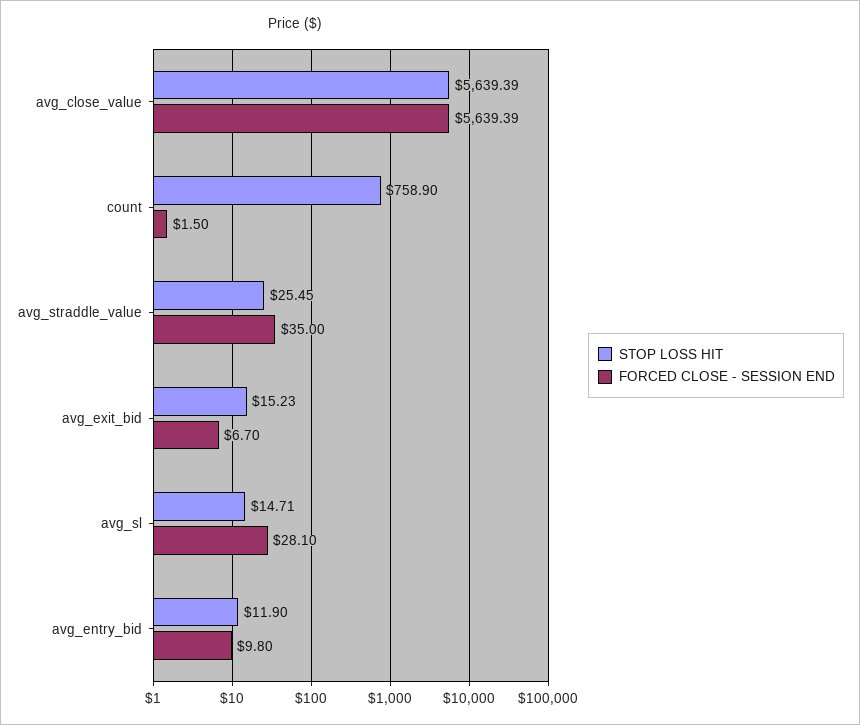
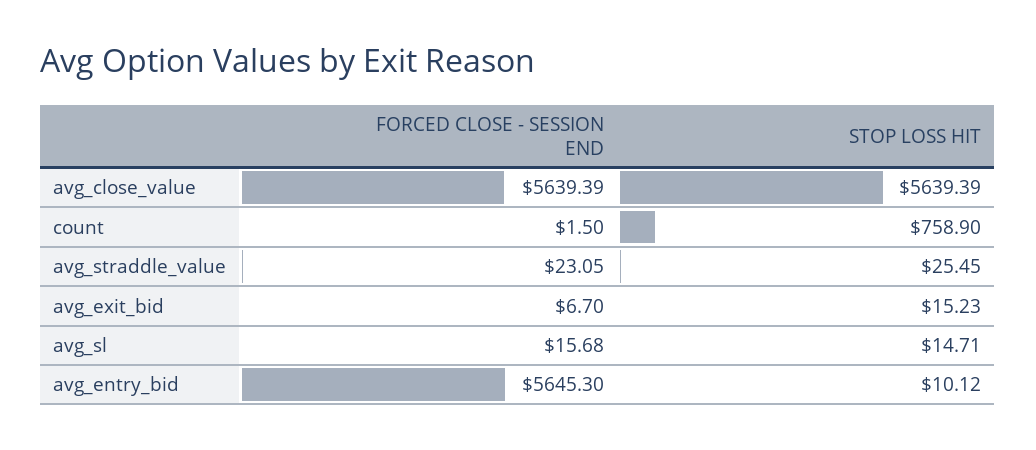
  {
    "STOP LOSS HIT": {
      "avg_close_value": 5639.39,
      "count": 758.9,
      "avg_straddle_value": 25.45,
      "avg_exit_bid": 15.23,
      "avg_sl": 14.71,
-     "avg_entry_bid": 11.9
+     "avg_entry_bid": 10.12
    },
    "FORCED CLOSE - SESSION END": {
      "avg_close_value": 5639.39,
      "count": 1.5,
-     "avg_straddle_value": 35,
+     "avg_straddle_value": 23.05,
      "avg_exit_bid": 6.7,
-     "avg_sl": 28.1,
+     "avg_sl": 15.68,
-     "avg_entry_bid": 9.8
+     "avg_entry_bid": 5645.3
    }
  }

